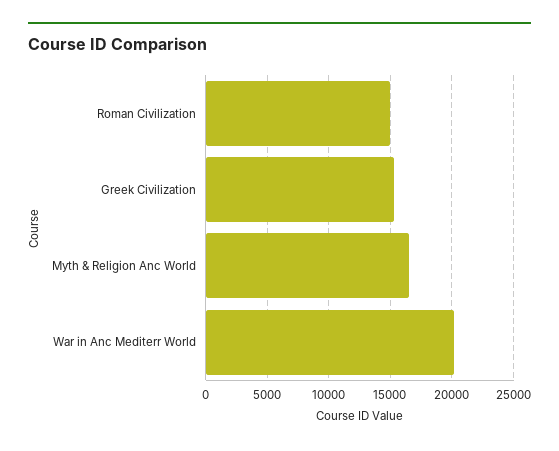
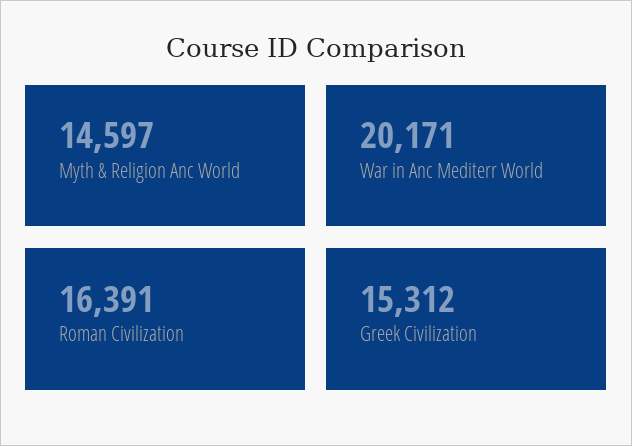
  {
-   "Roman Civilization": 15000,
+   "Roman Civilization": 16391,
    "Greek Civilization": 15312,
-   "Myth & Religion Anc World": 16500,
+   "Myth & Religion Anc World": 14597,
    "War in Anc Mediterr World": 20171
  }

